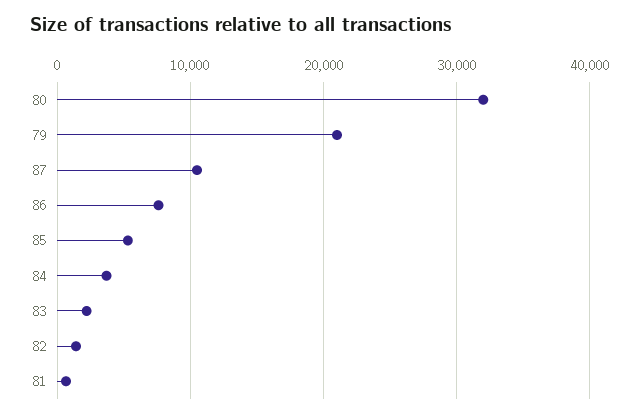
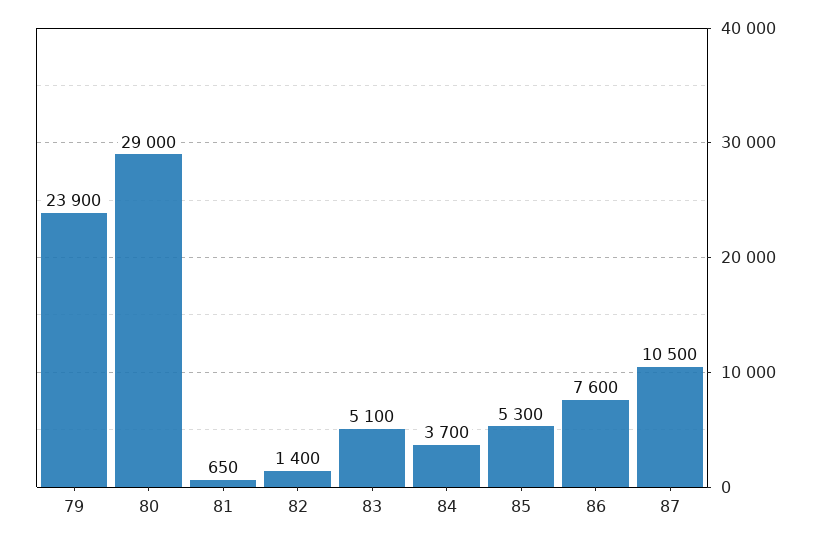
  {
-   "80": 32000,
+   "80": 29000,
-   "79": 21000,
+   "79": 23900,
    "87": 10500,
    "86": 7600,
    "85": 5300,
    "84": 3700,
-   "83": 2000,
+   "83": 5100,
    "82": 1400,
    "81": 650
  }

